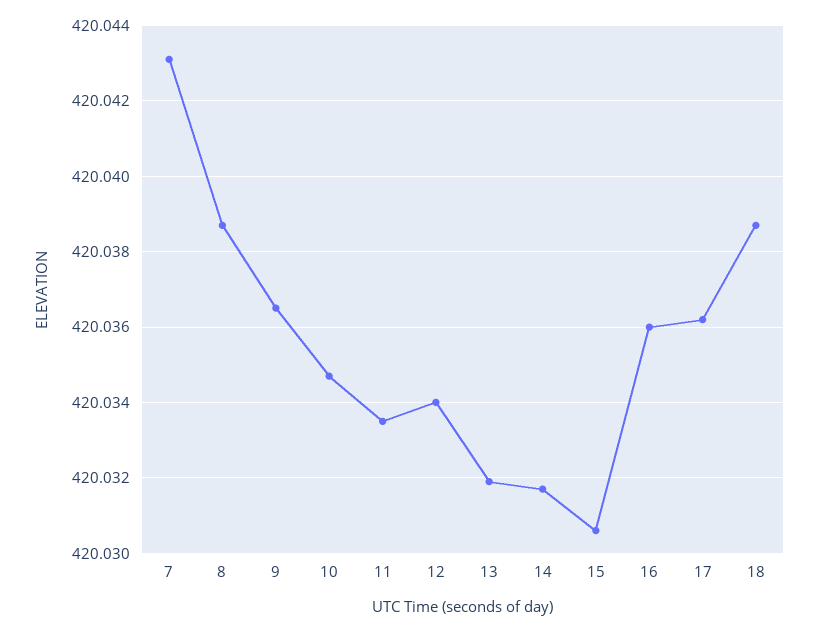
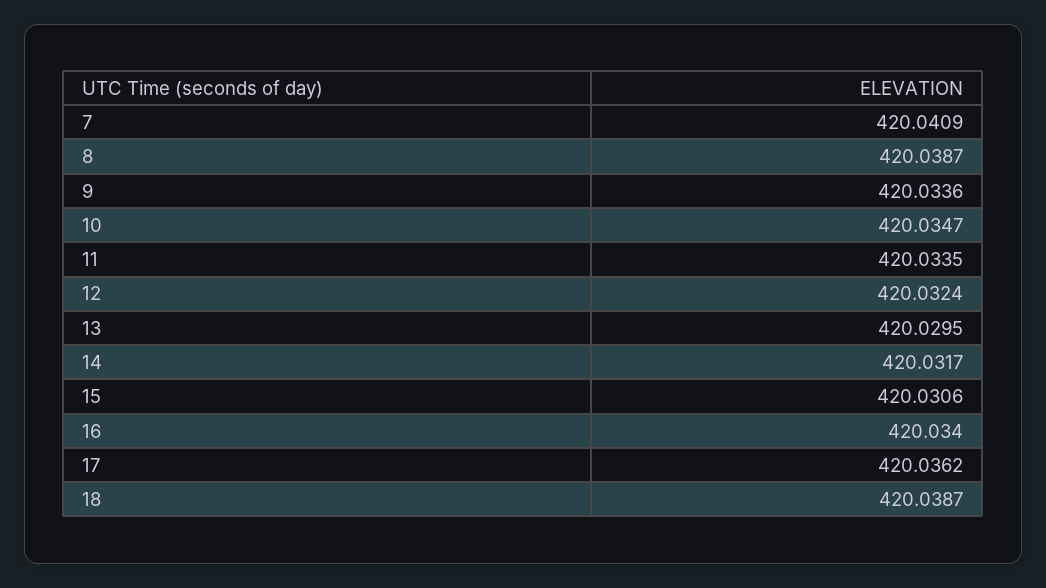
  {
-   "7": 420.043,
+   "7": 420.0409,
    "8": 420.0387,
-   "9": 420.0365,
+   "9": 420.0336,
    "10": 420.0347,
    "11": 420.0335,
-   "12": 420.034,
+   "12": 420.0324,
-   "13": 420.032,
+   "13": 420.0295,
    "14": 420.0317,
    "15": 420.0306,
-   "16": 420.036,
+   "16": 420.034,
    "17": 420.0362,
    "18": 420.0387
  }

